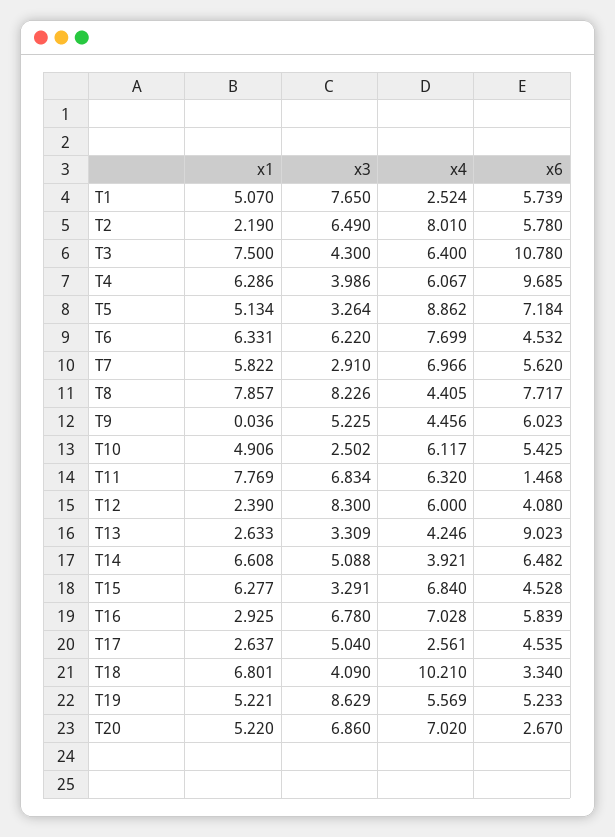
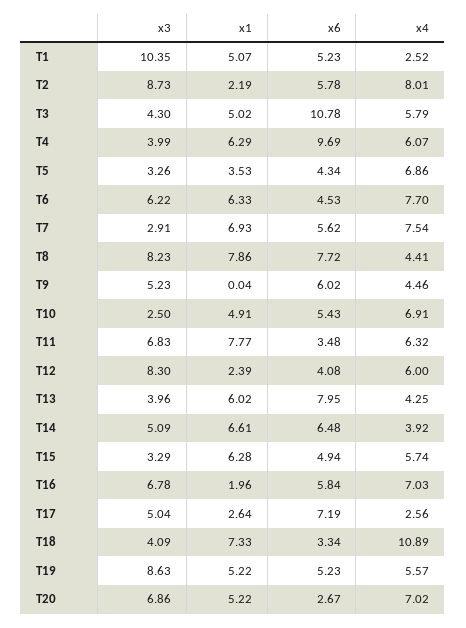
  {
    "x1": {
      "T1": 5.07,
      "T2": 2.19,
-     "T3": 7.5,
+     "T3": 5.02,
      "T4": 6.286,
-     "T5": 5.134,
+     "T5": 3.53,
      "T6": 6.331,
-     "T7": 5.822,
+     "T7": 6.93,
      "T8": 7.857,
      "T9": 0.036,
      "T10": 4.906,
      "T11": 7.769,
      "T12": 2.39,
-     "T13": 2.633,
+     "T13": 6.02,
      "T14": 6.608,
      "T15": 6.277,
-     "T16": 2.925,
+     "T16": 1.96,
      "T17": 2.637,
-     "T18": 6.801,
+     "T18": 7.33,
      "T19": 5.221,
      "T20": 5.22
    },
    "x3": {
-     "T1": 7.65,
+     "T1": 10.35,
-     "T2": 6.49,
+     "T2": 8.73,
      "T3": 4.3,
      "T4": 3.986,
      "T5": 3.264,
      "T6": 6.22,
      "T7": 2.91,
      "T8": 8.226,
      "T9": 5.225,
      "T10": 2.502,
      "T11": 6.834,
      "T12": 8.3,
-     "T13": 3.309,
+     "T13": 3.96,
      "T14": 5.088,
      "T15": 3.291,
      "T16": 6.78,
      "T17": 5.04,
      "T18": 4.09,
      "T19": 8.629,
      "T20": 6.86
    },
    "x4": {
      "T1": 2.524,
      "T2": 8.01,
-     "T3": 6.4,
+     "T3": 5.79,
      "T4": 6.067,
-     "T5": 8.862,
+     "T5": 6.86,
      "T6": 7.699,
-     "T7": 6.966,
+     "T7": 7.54,
      "T8": 4.405,
      "T9": 4.456,
-     "T10": 6.117,
+     "T10": 6.91,
      "T11": 6.32,
      "T12": 6,
      "T13": 4.246,
      "T14": 3.921,
-     "T15": 6.84,
+     "T15": 5.74,
      "T16": 7.028,
      "T17": 2.561,
-     "T18": 10.21,
+     "T18": 10.89,
      "T19": 5.569,
      "T20": 7.02
    },
    "x6": {
-     "T1": 5.739,
+     "T1": 5.23,
      "T2": 5.78,
      "T3": 10.78,
      "T4": 9.685,
-     "T5": 7.184,
+     "T5": 4.34,
      "T6": 4.532,
      "T7": 5.62,
      "T8": 7.717,
      "T9": 6.023,
      "T10": 5.425,
-     "T11": 1.468,
+     "T11": 3.48,
      "T12": 4.08,
-     "T13": 9.023,
+     "T13": 7.95,
      "T14": 6.482,
-     "T15": 4.528,
+     "T15": 4.94,
      "T16": 5.839,
-     "T17": 4.535,
+     "T17": 7.19,
      "T18": 3.34,
      "T19": 5.233,
      "T20": 2.67
    }
  }

